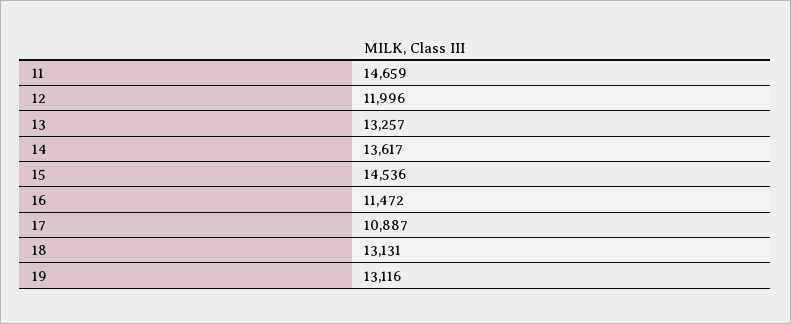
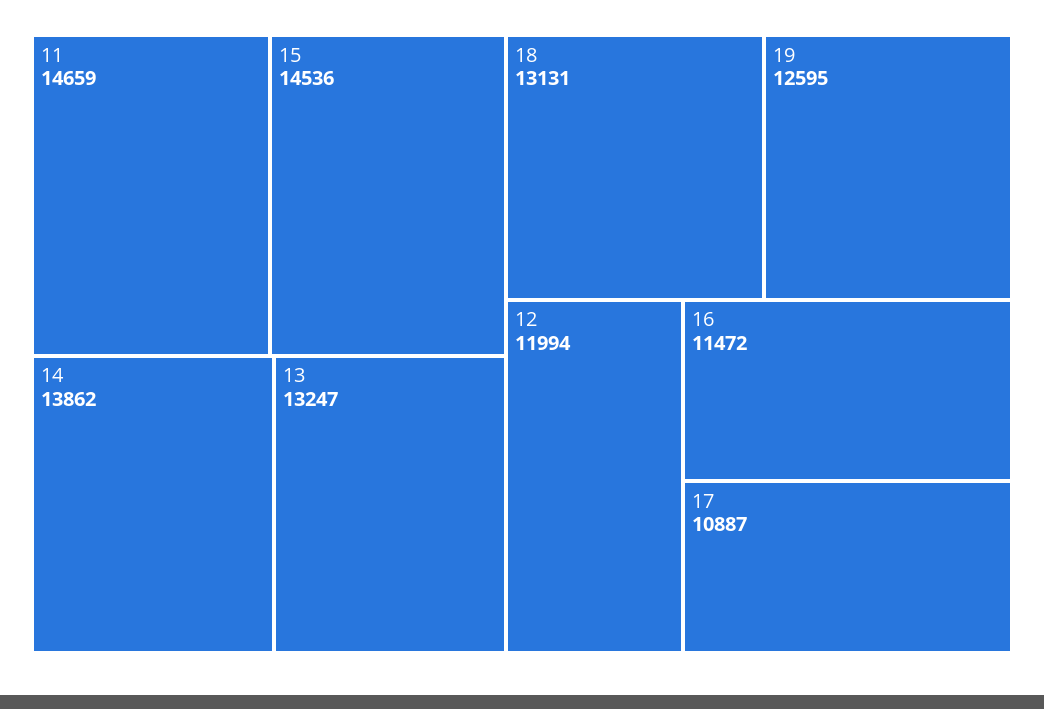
  {
    "11": 14659,
-   "12": 11996,
+   "12": 11994,
-   "13": 13257,
+   "13": 13247,
-   "14": 13617,
+   "14": 13862,
    "15": 14536,
    "16": 11472,
    "17": 10887,
    "18": 13131,
-   "19": 13116
+   "19": 12595
  }

